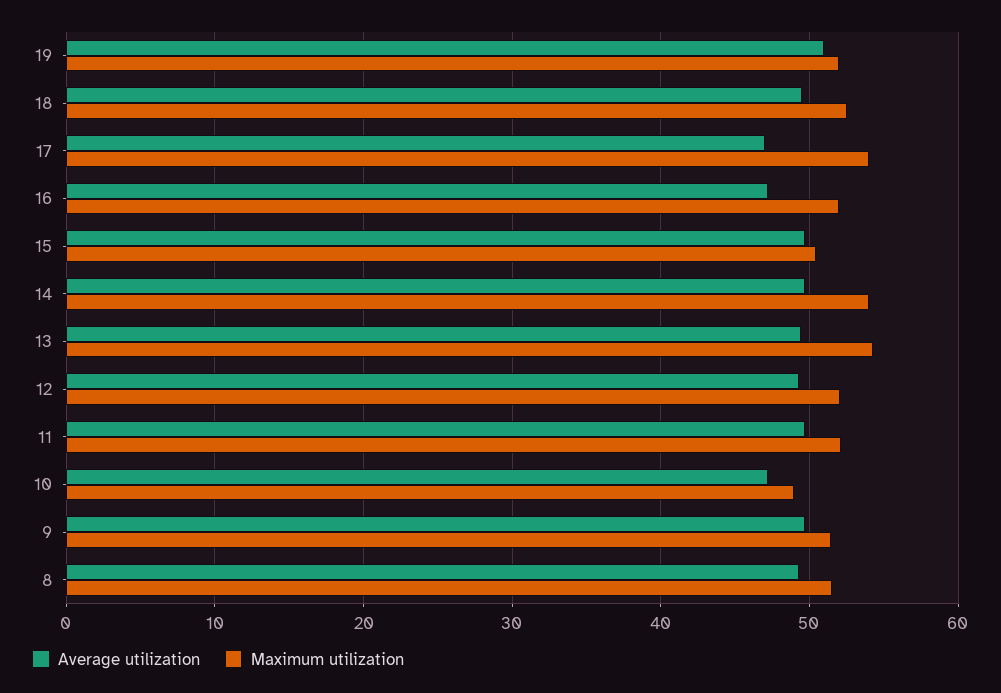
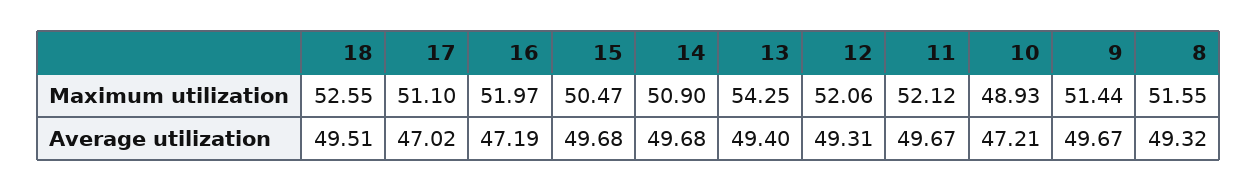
  {
    "Average utilization": {
-     "19": 51,
      "18": 49.51,
      "17": 47.02,
      "16": 47.19,
      "15": 49.68,
      "14": 49.68,
      "13": 49.4,
      "12": 49.31,
      "11": 49.67,
      "10": 47.21,
      "9": 49.67,
      "8": 49.32
    },
    "Maximum utilization": {
-     "19": 52,
      "18": 52.55,
-     "17": 54,
+     "17": 51.1,
      "16": 51.97,
      "15": 50.47,
-     "14": 54,
+     "14": 50.9,
      "13": 54.25,
      "12": 52.06,
      "11": 52.12,
      "10": 48.93,
      "9": 51.44,
      "8": 51.55
    }
  }

